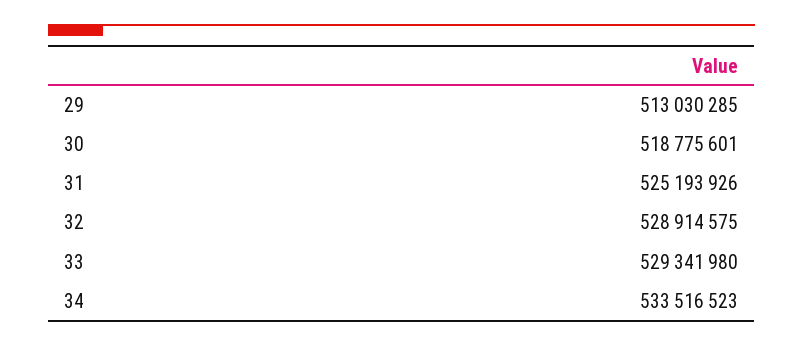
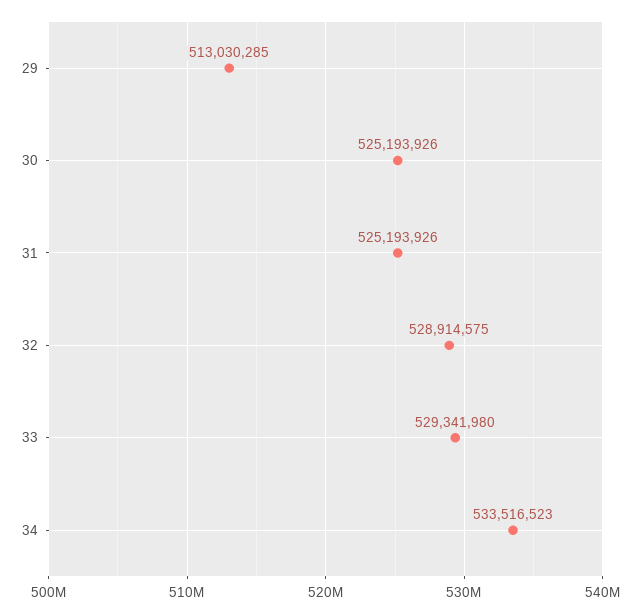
  {
    "29": 513030285,
-   "30": 518775601,
+   "30": 525193926,
    "31": 525193926,
    "32": 528914575,
    "33": 529341980,
    "34": 533516523
  }

